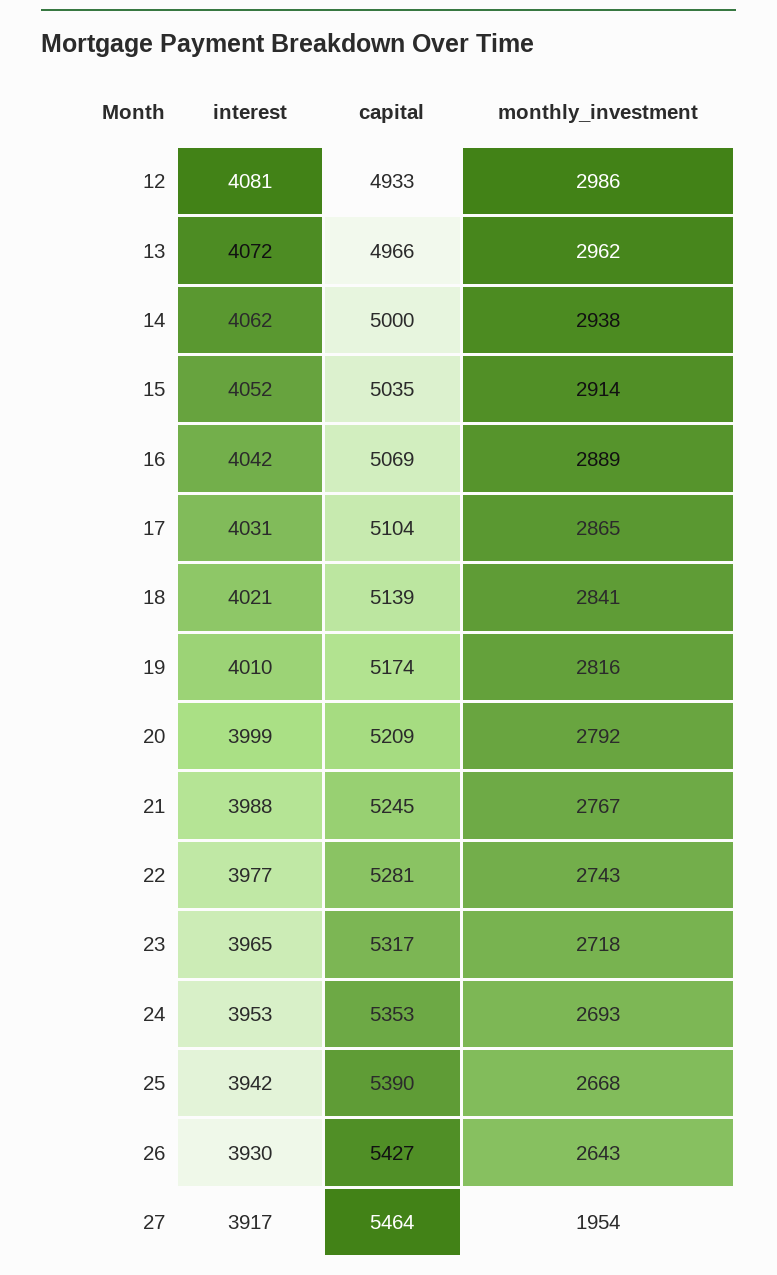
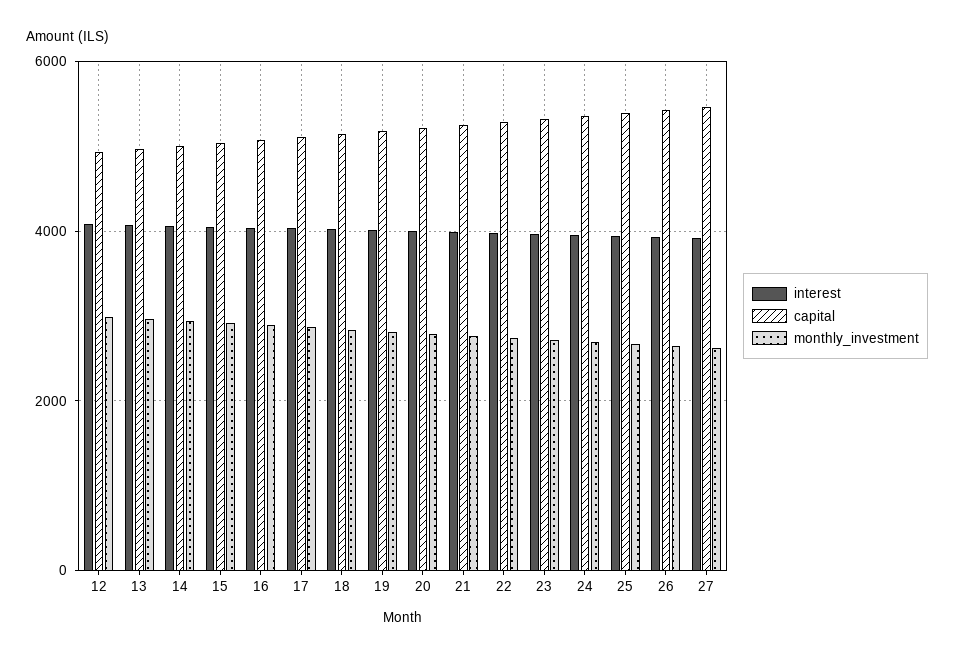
  {
    "interest": {
      "12": 4081,
      "13": 4072,
      "14": 4062,
      "15": 4052,
      "16": 4042,
      "17": 4031,
      "18": 4021,
      "19": 4010,
      "20": 3999,
      "21": 3988,
      "22": 3977,
      "23": 3965,
      "24": 3953,
      "25": 3942,
      "26": 3930,
      "27": 3917
    },
    "capital": {
      "12": 4933,
      "13": 4966,
      "14": 5000,
      "15": 5035,
      "16": 5069,
      "17": 5104,
      "18": 5139,
      "19": 5174,
      "20": 5209,
      "21": 5245,
      "22": 5281,
      "23": 5317,
      "24": 5353,
      "25": 5390,
      "26": 5427,
      "27": 5464
    },
    "monthly_investment": {
      "12": 2986,
      "13": 2962,
      "14": 2938,
      "15": 2914,
      "16": 2889,
      "17": 2865,
      "18": 2841,
      "19": 2816,
      "20": 2792,
      "21": 2767,
      "22": 2743,
      "23": 2718,
      "24": 2693,
      "25": 2668,
      "26": 2643,
-     "27": 1954
+     "27": 2600
    }
  }

